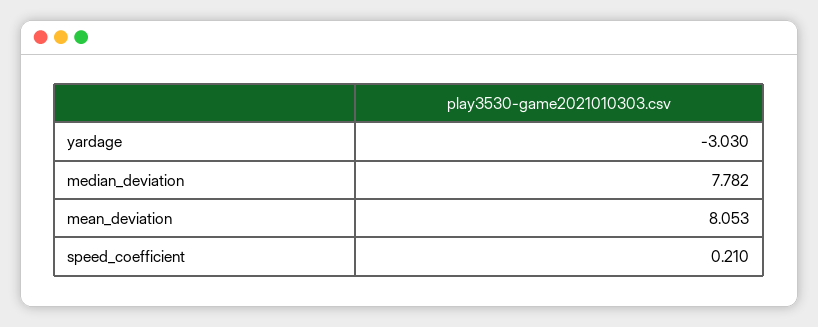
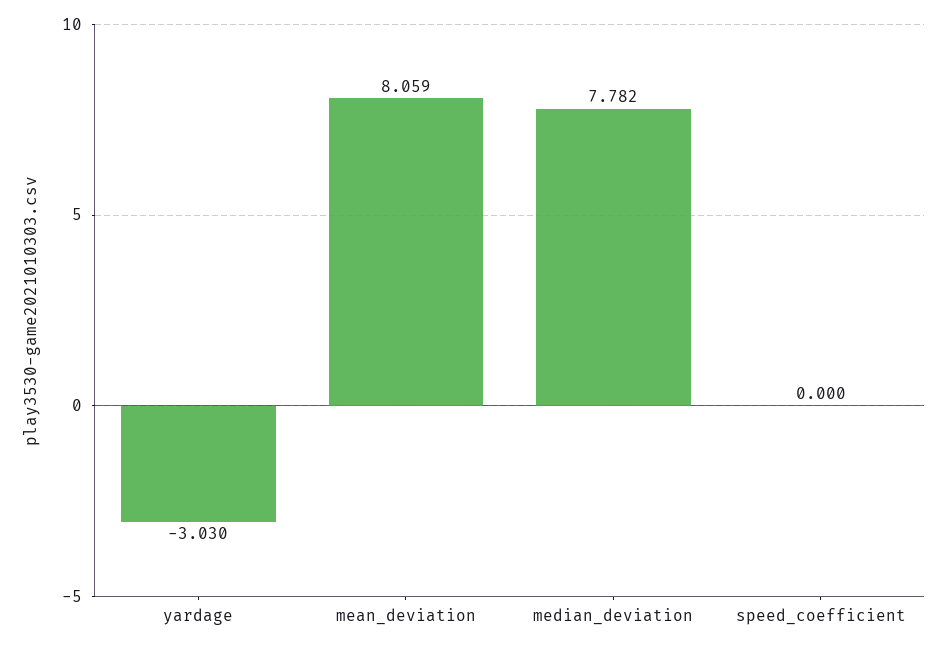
  {
    "yardage": -3.03,
    "median_deviation": 7.782,
-   "mean_deviation": 8.053,
+   "mean_deviation": 8.059,
-   "speed_coefficient": 0.21
+   "speed_coefficient": 0
  }

